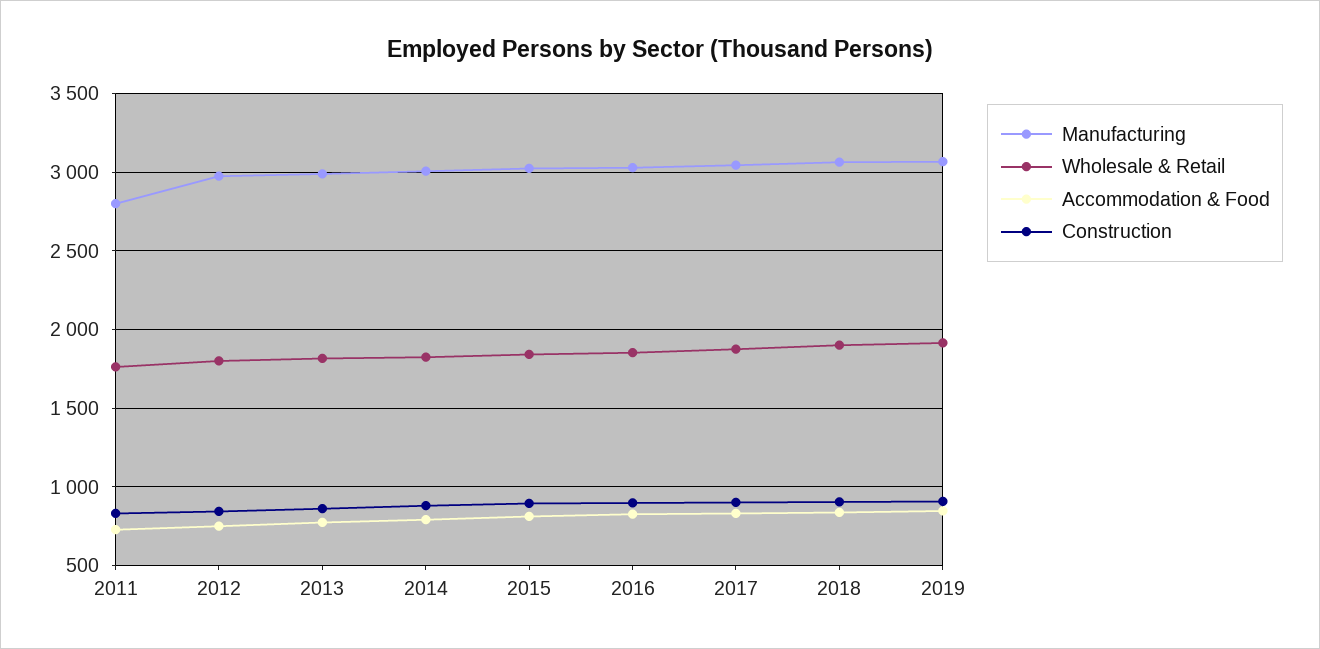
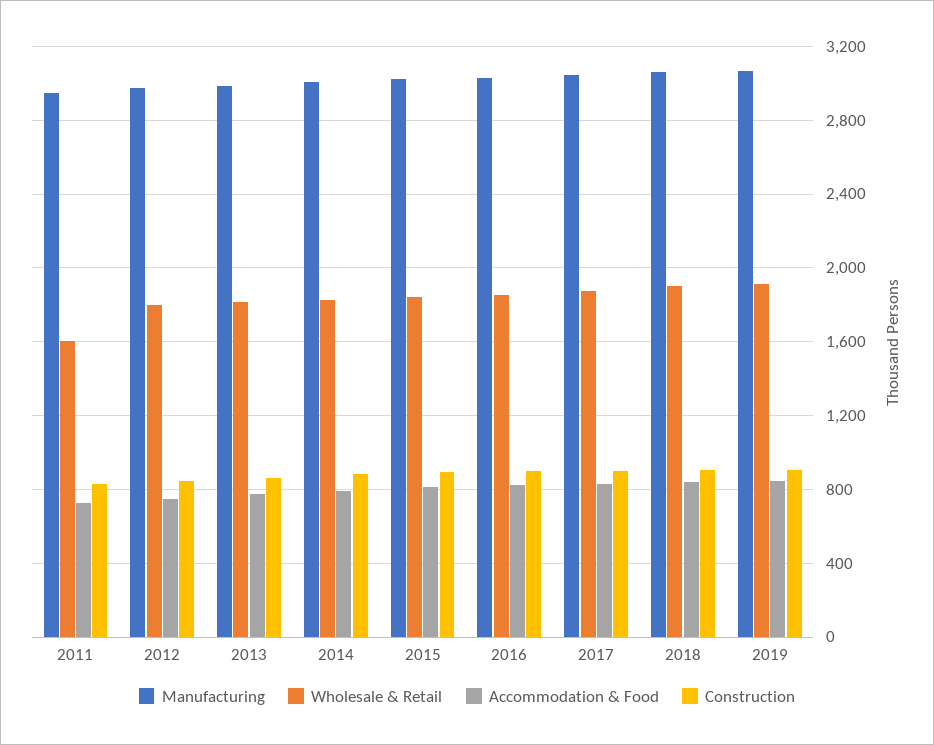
  {
    "Manufacturing": {
-     "2011": 2800,
+     "2011": 2950,
      "2012": 3000,
      "2013": 3000,
      "2014": 3000,
      "2015": 3000,
      "2016": 3050,
      "2017": 3050,
      "2018": 3050,
      "2019": 3050
    },
    "Wholesale & Retail": {
-     "2011": 1750,
+     "2011": 1600,
      "2012": 1800,
      "2013": 1800,
      "2014": 1850,
      "2015": 1850,
      "2016": 1850,
      "2017": 1900,
      "2018": 1900,
      "2019": 1900
    },
    "Accommodation & Food": {
      "2011": 750,
      "2012": 750,
      "2013": 800,
      "2014": 800,
      "2015": 800,
      "2016": 850,
      "2017": 850,
      "2018": 850,
      "2019": 850
    },
    "Construction": {
      "2011": 850,
      "2012": 850,
      "2013": 850,
      "2014": 900,
      "2015": 900,
      "2016": 900,
      "2017": 900,
      "2018": 900,
      "2019": 900
    }
  }

